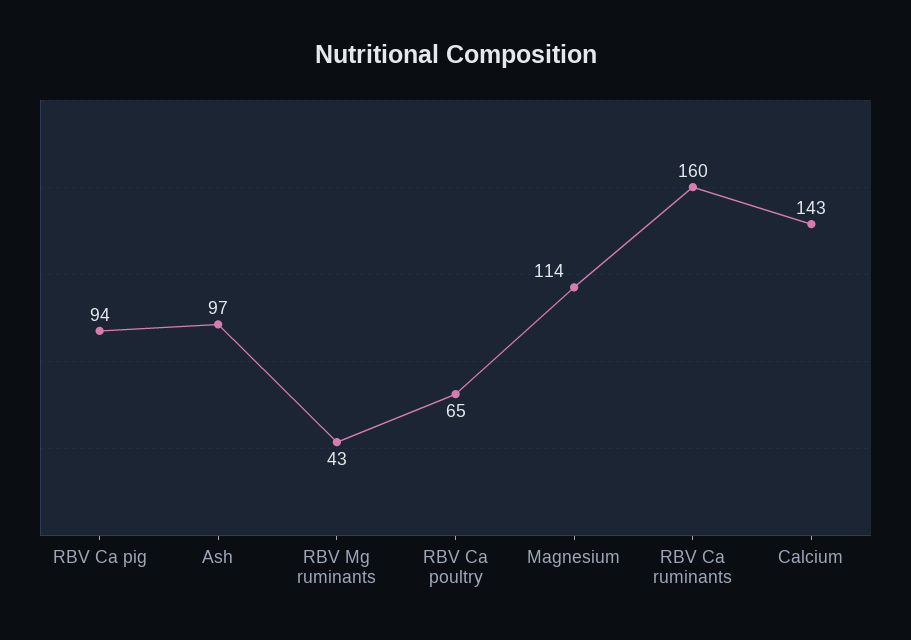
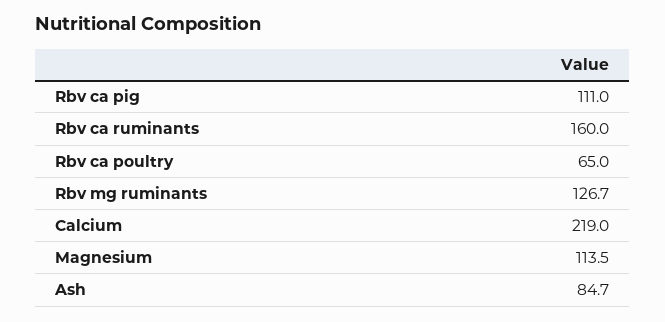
  {
-   "RBV Ca pig": 94,
+   "RBV Ca pig": 111,
-   "Ash": 97,
+   "Ash": 84.7,
-   "RBV Mg ruminants": 43,
+   "RBV Mg ruminants": 126.7,
    "RBV Ca poultry": 65,
    "Magnesium": 113.5,
    "RBV Ca ruminants": 160,
-   "Calcium": 143
+   "Calcium": 219
  }

